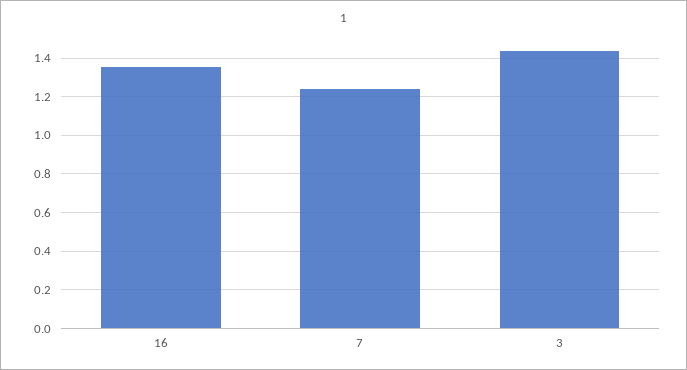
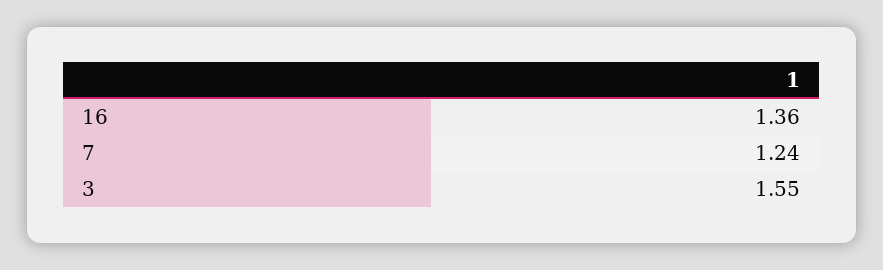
  {
    "16": 1.36,
    "7": 1.24,
-   "3": 1.45
+   "3": 1.55
  }

